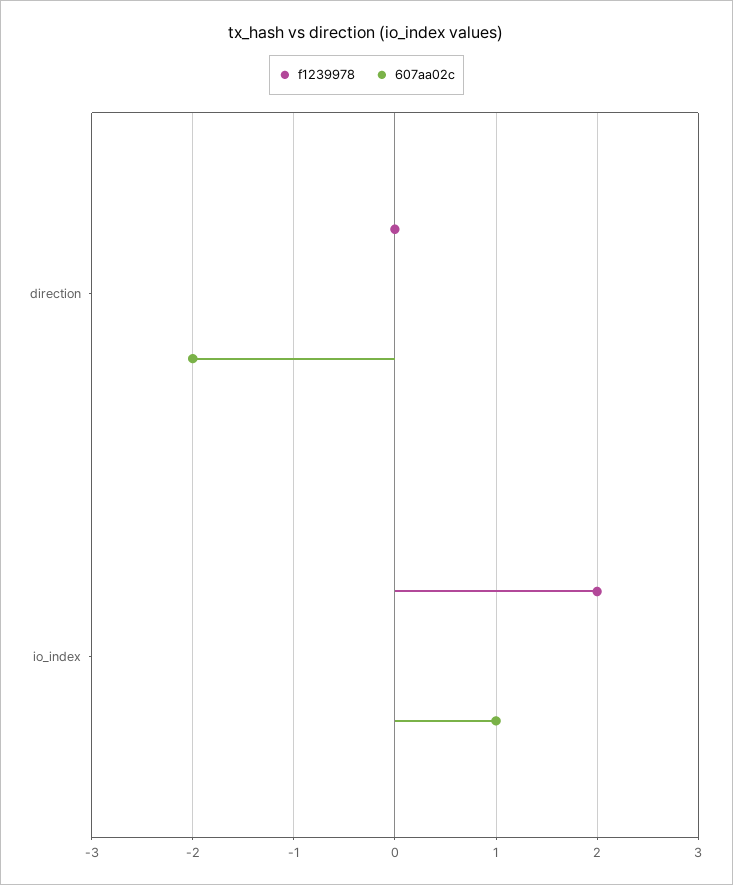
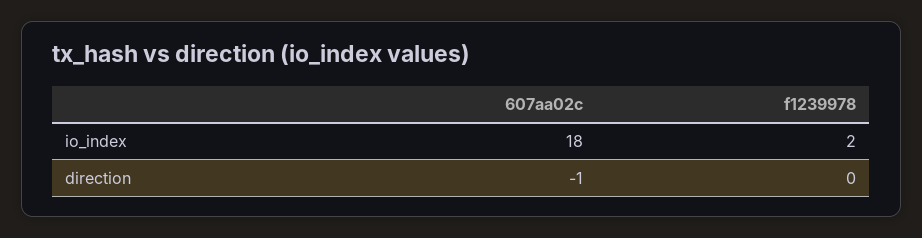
  {
    "f1239978": {
      "direction": 0,
      "io_index": 2
    },
    "607aa02c": {
-     "direction": -2,
+     "direction": -1,
-     "io_index": 1
+     "io_index": 18
    }
  }

